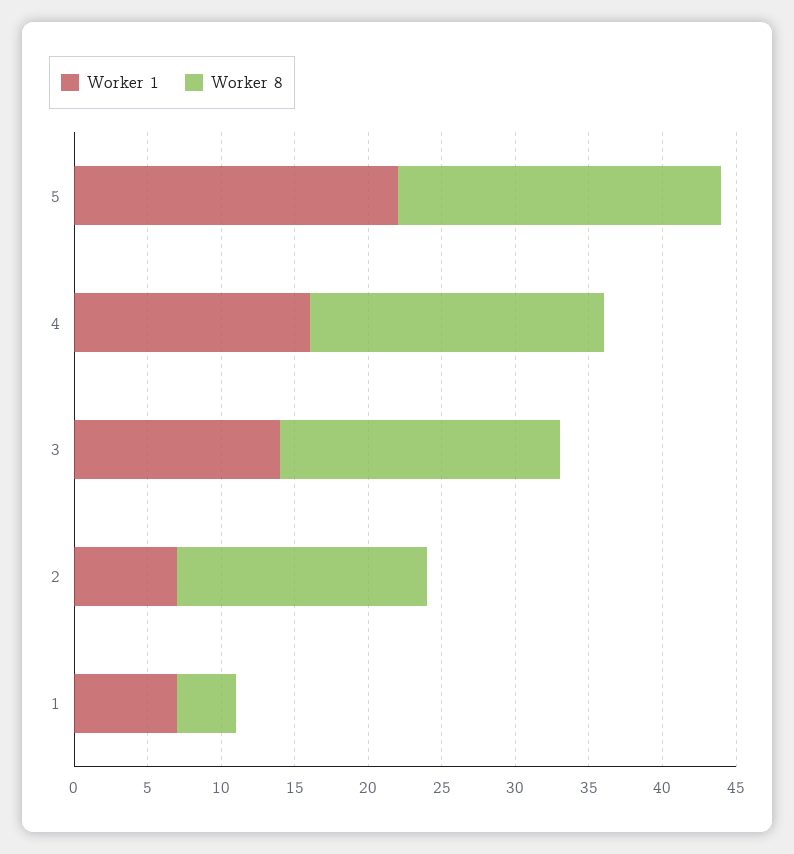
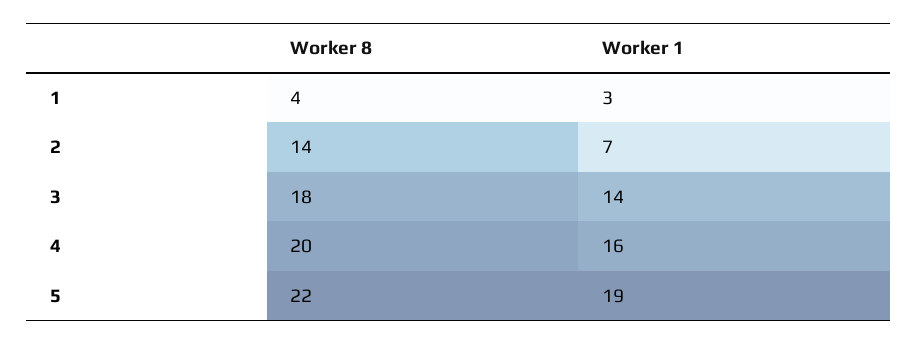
  {
    "Worker 1": {
-     "5": 22,
+     "5": 19,
      "4": 16,
      "3": 14,
      "2": 7,
-     "1": 7
+     "1": 3
    },
    "Worker 8": {
      "5": 22,
      "4": 20,
-     "3": 19,
+     "3": 18,
-     "2": 17,
+     "2": 14,
      "1": 4
    }
  }

